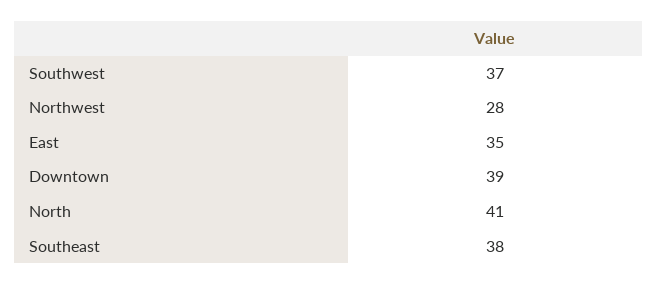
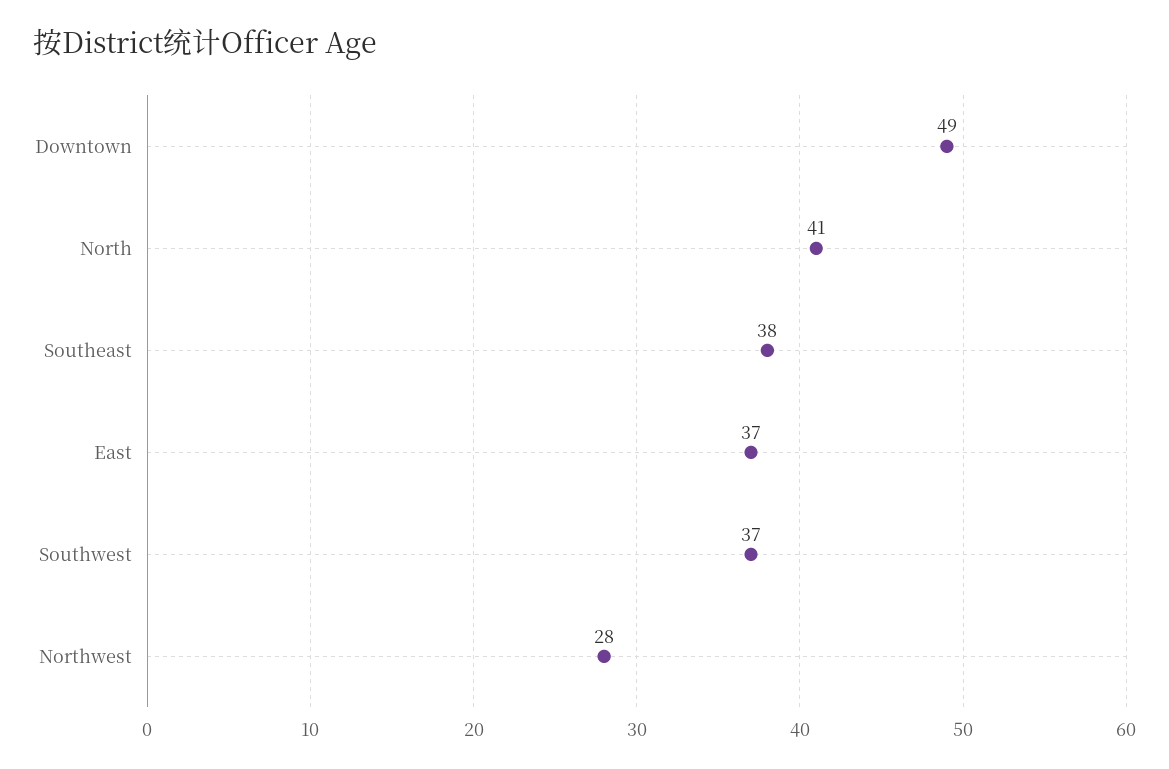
  {
    "Southwest": 37,
    "Northwest": 28,
-   "East": 35,
+   "East": 37,
-   "Downtown": 39,
+   "Downtown": 49,
    "North": 41,
    "Southeast": 38
  }

